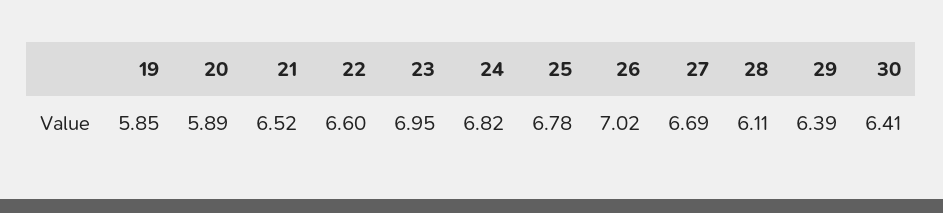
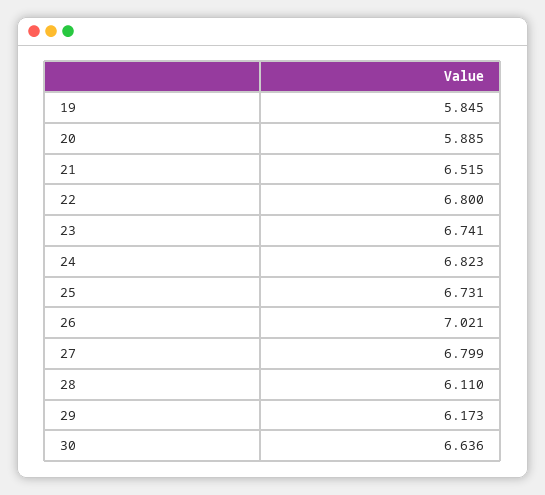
  {
    "19": 5.845,
    "20": 5.885,
    "21": 6.515,
-   "22": 6.6,
+   "22": 6.8,
-   "23": 6.95,
+   "23": 6.741,
    "24": 6.823,
-   "25": 6.78,
+   "25": 6.731,
    "26": 7.021,
-   "27": 6.69,
+   "27": 6.799,
    "28": 6.11,
-   "29": 6.39,
+   "29": 6.173,
-   "30": 6.41
+   "30": 6.636
  }

